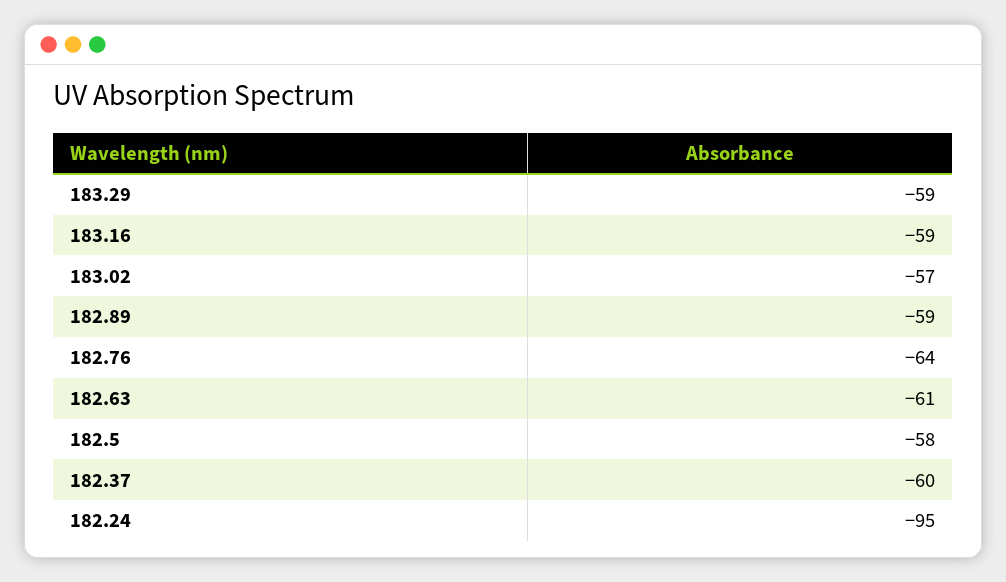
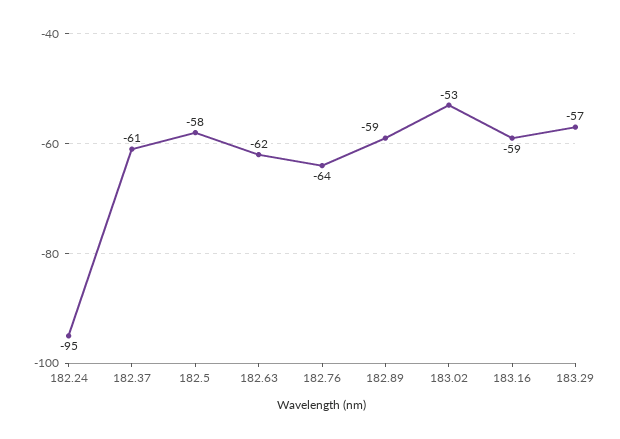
  {
-   "183.29": -59,
+   "183.29": -57,
    "183.16": -59,
-   "183.02": -57,
+   "183.02": -53,
    "182.89": -59,
    "182.76": -64,
-   "182.63": -61,
+   "182.63": -62,
    "182.5": -58,
-   "182.37": -60,
+   "182.37": -61,
    "182.24": -95
  }

